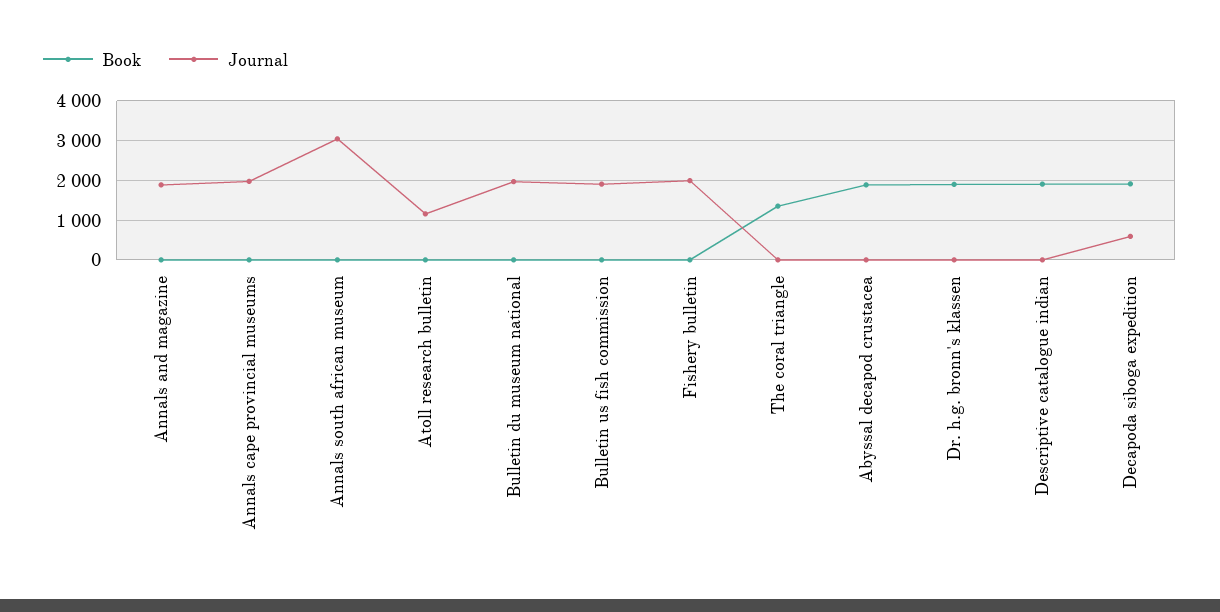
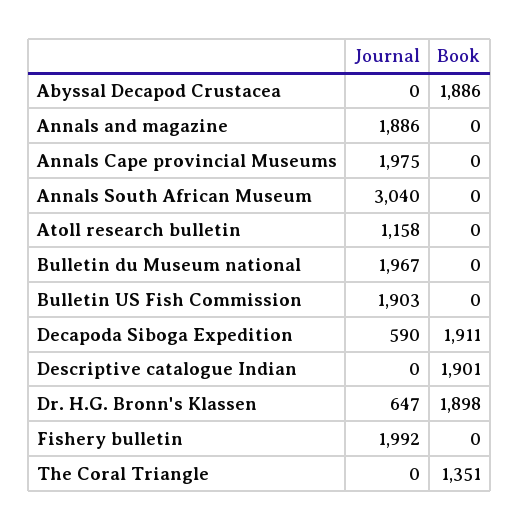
  {
    "Book": {
      "Annals and magazine": 0,
      "Annals cape provincial museums": 0,
      "Annals south african museum": 0,
      "Atoll research bulletin": 0,
      "Bulletin du museum national": 0,
      "Bulletin us fish commission": 0,
      "Fishery bulletin": 0,
      "The coral triangle": 1351,
      "Abyssal decapod crustacea": 1886,
      "Dr. h.g. bronn's klassen": 1898,
      "Descriptive catalogue indian": 1901,
      "Decapoda siboga expedition": 1911
    },
    "Journal": {
      "Annals and magazine": 1886,
      "Annals cape provincial museums": 1975,
      "Annals south african museum": 3040,
      "Atoll research bulletin": 1158,
      "Bulletin du museum national": 1967,
      "Bulletin us fish commission": 1903,
      "Fishery bulletin": 1992,
      "The coral triangle": 0,
      "Abyssal decapod crustacea": 0,
-     "Dr. h.g. bronn's klassen": 0,
+     "Dr. h.g. bronn's klassen": 647,
      "Descriptive catalogue indian": 0,
      "Decapoda siboga expedition": 590
    }
  }

